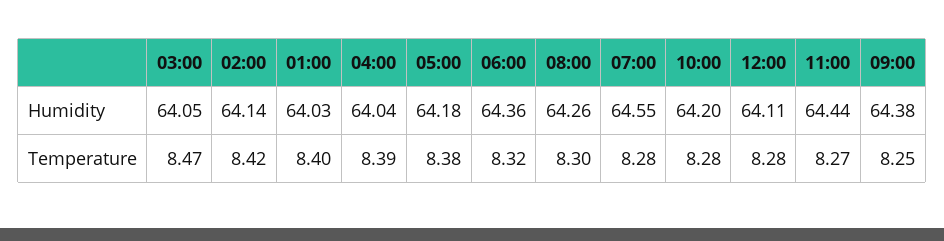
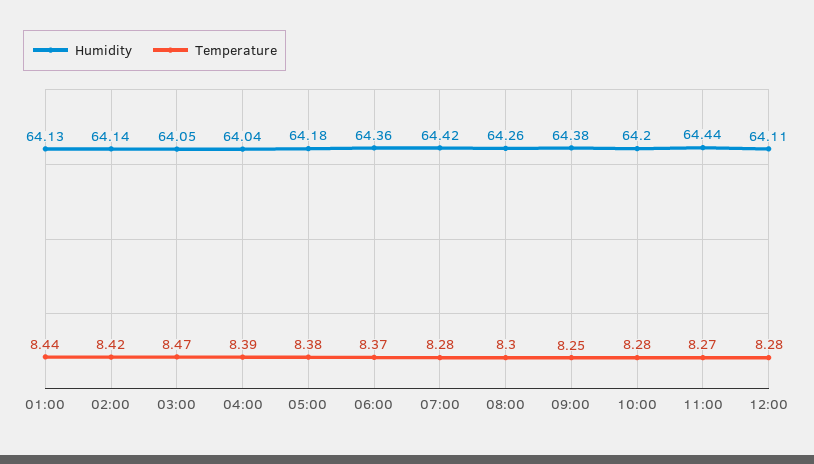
  {
    "Humidity": {
      "03:00": 64.05,
      "02:00": 64.14,
-     "01:00": 64.03,
+     "01:00": 64.13,
      "04:00": 64.04,
      "05:00": 64.18,
      "06:00": 64.36,
      "08:00": 64.26,
-     "07:00": 64.55,
+     "07:00": 64.42,
      "10:00": 64.2,
      "12:00": 64.11,
      "11:00": 64.44,
      "09:00": 64.38
    },
    "Temperature": {
      "03:00": 8.47,
      "02:00": 8.42,
-     "01:00": 8.4,
+     "01:00": 8.44,
      "04:00": 8.39,
      "05:00": 8.38,
-     "06:00": 8.32,
+     "06:00": 8.37,
      "08:00": 8.3,
      "07:00": 8.28,
      "10:00": 8.28,
      "12:00": 8.28,
      "11:00": 8.27,
      "09:00": 8.25
    }
  }

